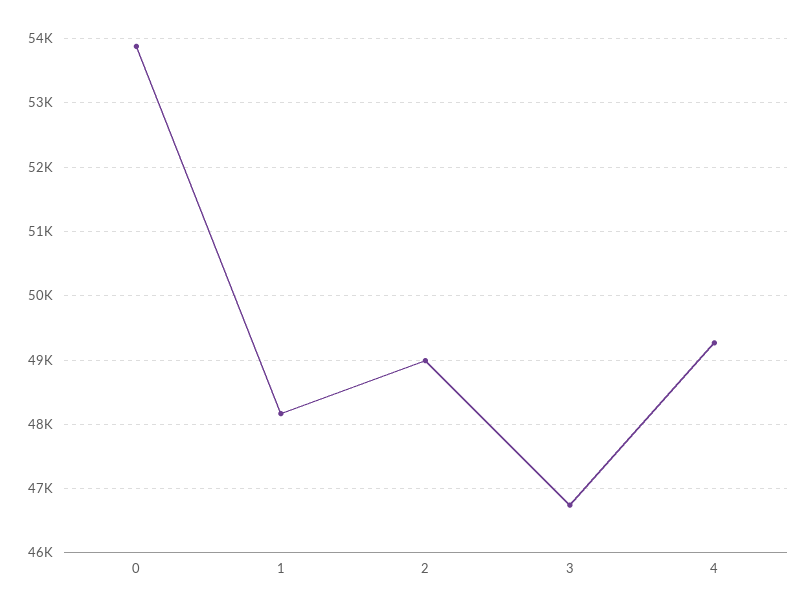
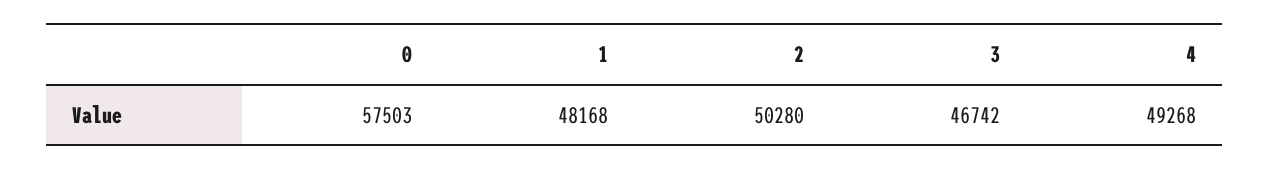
  {
-   "0": 53900,
+   "0": 57503,
    "1": 48168,
-   "2": 49000,
+   "2": 50280,
    "3": 46742,
    "4": 49268
  }

